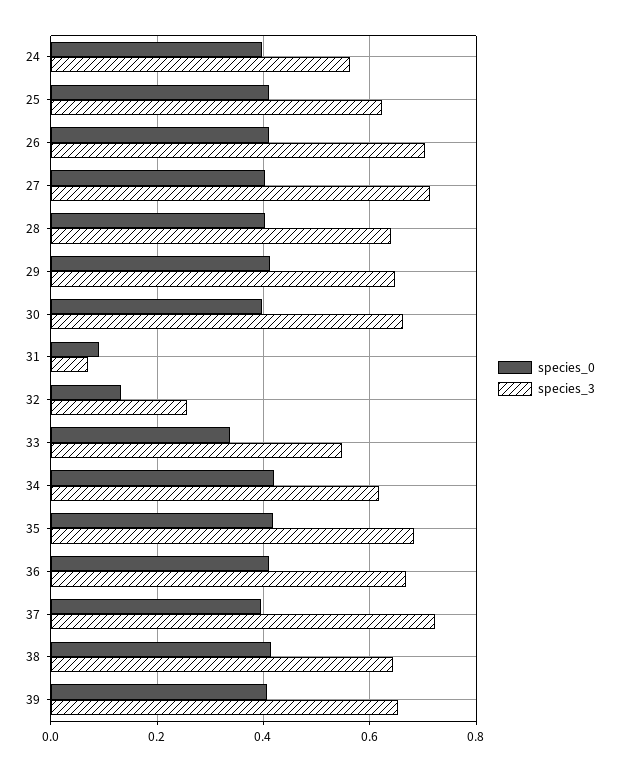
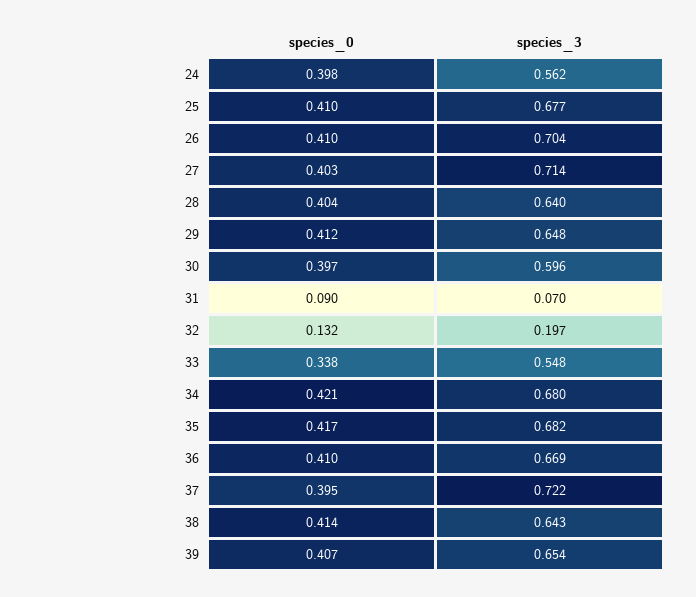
  {
    "species_0": {
      "24": 0.398,
      "25": 0.41,
      "26": 0.41,
      "27": 0.403,
      "28": 0.404,
      "29": 0.412,
      "30": 0.397,
      "31": 0.09,
      "32": 0.132,
      "33": 0.338,
      "34": 0.421,
      "35": 0.417,
      "36": 0.41,
      "37": 0.395,
      "38": 0.414,
      "39": 0.407
    },
    "species_3": {
      "24": 0.562,
-     "25": 0.62,
+     "25": 0.677,
      "26": 0.704,
      "27": 0.714,
      "28": 0.64,
      "29": 0.648,
-     "30": 0.66,
+     "30": 0.596,
      "31": 0.07,
-     "32": 0.26,
+     "32": 0.197,
      "33": 0.548,
-     "34": 0.62,
+     "34": 0.68,
      "35": 0.682,
      "36": 0.669,
      "37": 0.722,
      "38": 0.643,
      "39": 0.654
    }
  }

